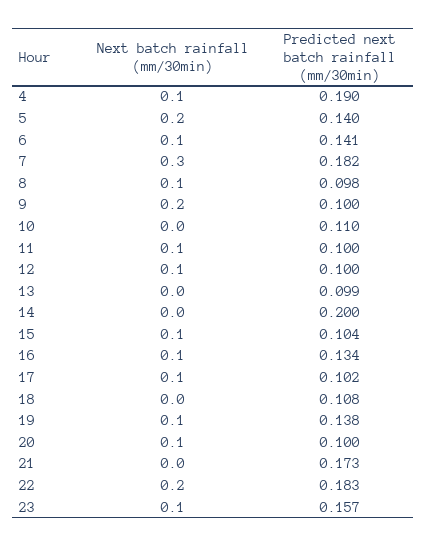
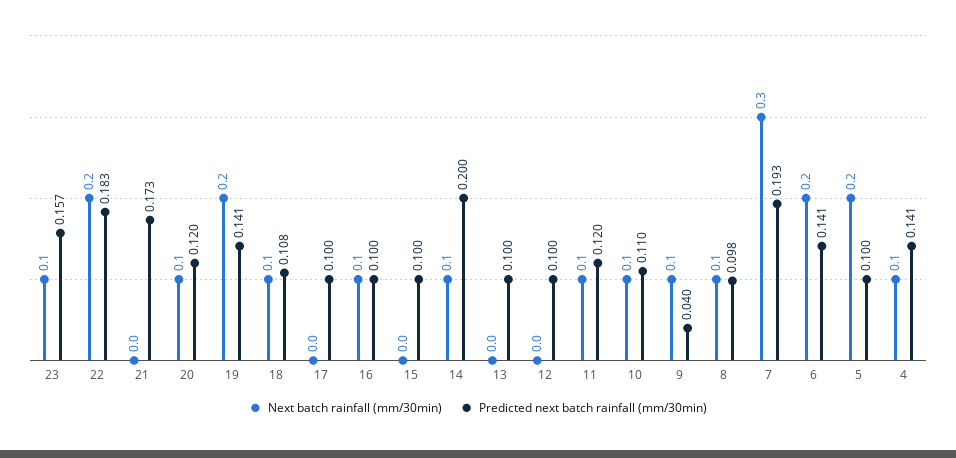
  {
    "Next batch rainfall (mm/30min)": {
      "4": 0.1,
      "5": 0.2,
-     "6": 0.1,
+     "6": 0.2,
      "7": 0.3,
      "8": 0.1,
-     "9": 0.2,
+     "9": 0.1,
-     "10": 0,
+     "10": 0.1,
      "11": 0.1,
-     "12": 0.1,
+     "12": 0,
      "13": 0,
-     "14": 0,
+     "14": 0.1,
-     "15": 0.1,
+     "15": 0,
      "16": 0.1,
-     "17": 0.1,
+     "17": 0,
-     "18": 0,
+     "18": 0.1,
-     "19": 0.1,
+     "19": 0.2,
      "20": 0.1,
      "21": 0,
      "22": 0.2,
      "23": 0.1
    },
    "Predicted next batch rainfall (mm/30min)": {
-     "4": 0.19,
+     "4": 0.141,
-     "5": 0.14,
+     "5": 0.1,
      "6": 0.141,
-     "7": 0.182,
+     "7": 0.193,
      "8": 0.098,
-     "9": 0.1,
+     "9": 0.04,
      "10": 0.11,
-     "11": 0.1,
+     "11": 0.12,
      "12": 0.1,
-     "13": 0.099,
+     "13": 0.1,
      "14": 0.2,
-     "15": 0.104,
+     "15": 0.1,
-     "16": 0.134,
+     "16": 0.1,
-     "17": 0.102,
+     "17": 0.1,
      "18": 0.108,
-     "19": 0.138,
+     "19": 0.141,
-     "20": 0.1,
+     "20": 0.12,
      "21": 0.173,
      "22": 0.183,
      "23": 0.157
    }
  }

